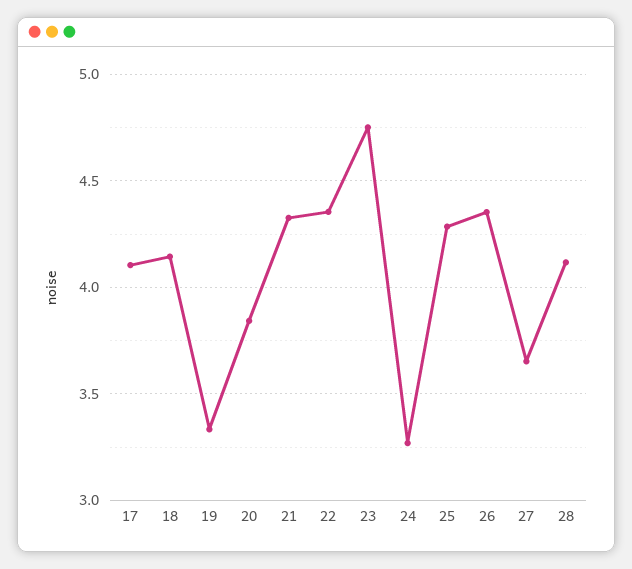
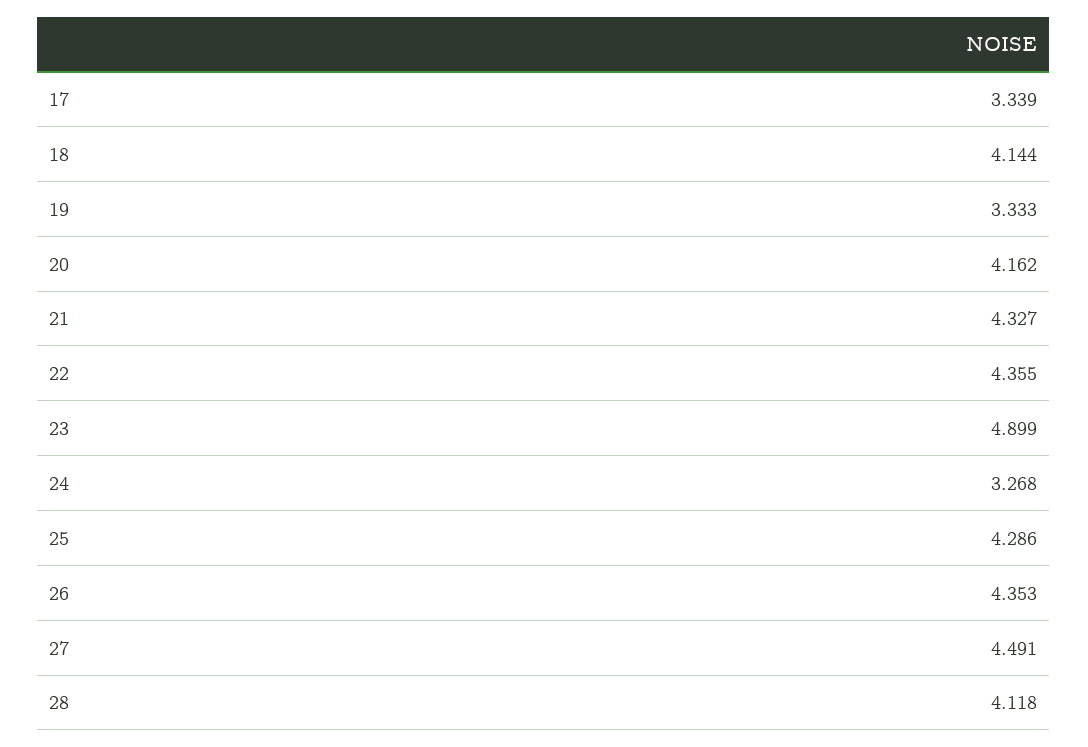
  {
-   "17": 4.1,
+   "17": 3.339,
    "18": 4.144,
    "19": 3.333,
-   "20": 3.85,
+   "20": 4.162,
    "21": 4.327,
    "22": 4.355,
-   "23": 4.75,
+   "23": 4.899,
    "24": 3.268,
    "25": 4.286,
    "26": 4.353,
-   "27": 3.65,
+   "27": 4.491,
    "28": 4.118
  }

